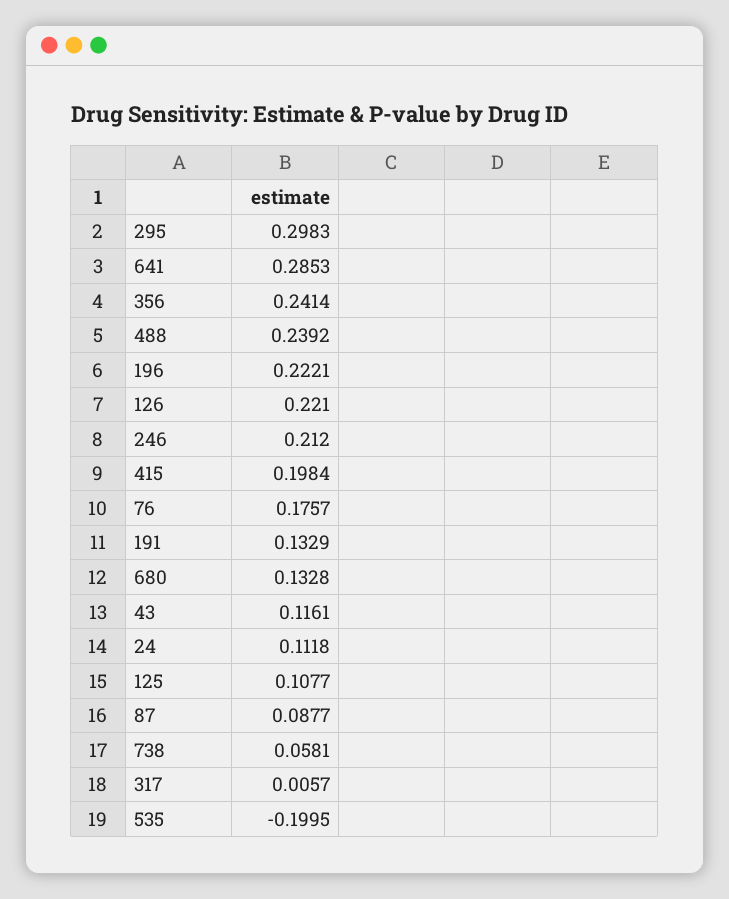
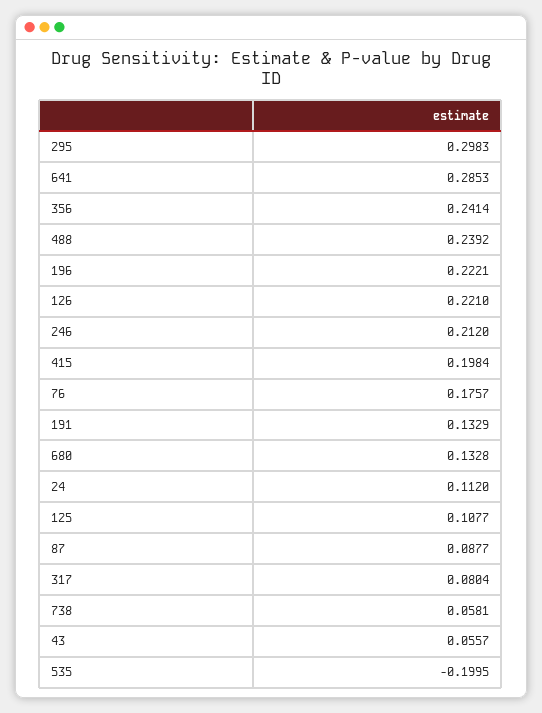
  {
    "295": 0.2983,
    "641": 0.2853,
    "356": 0.2414,
    "488": 0.2392,
    "196": 0.2221,
    "126": 0.221,
    "246": 0.212,
    "415": 0.1984,
    "76": 0.1757,
    "191": 0.1329,
    "680": 0.1328,
-   "43": 0.1161,
+   "43": 0.0557,
-   "24": 0.1118,
+   "24": 0.112,
    "125": 0.1077,
    "87": 0.0877,
    "738": 0.0581,
-   "317": 0.0057,
+   "317": 0.0804,
    "535": -0.1995
  }

